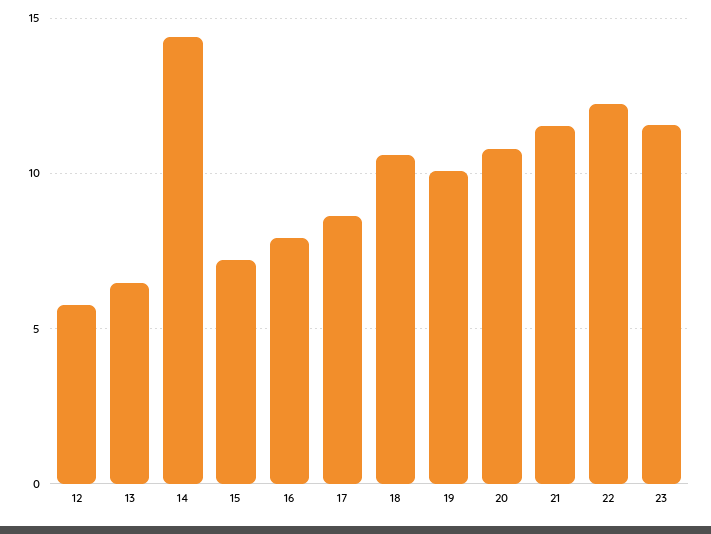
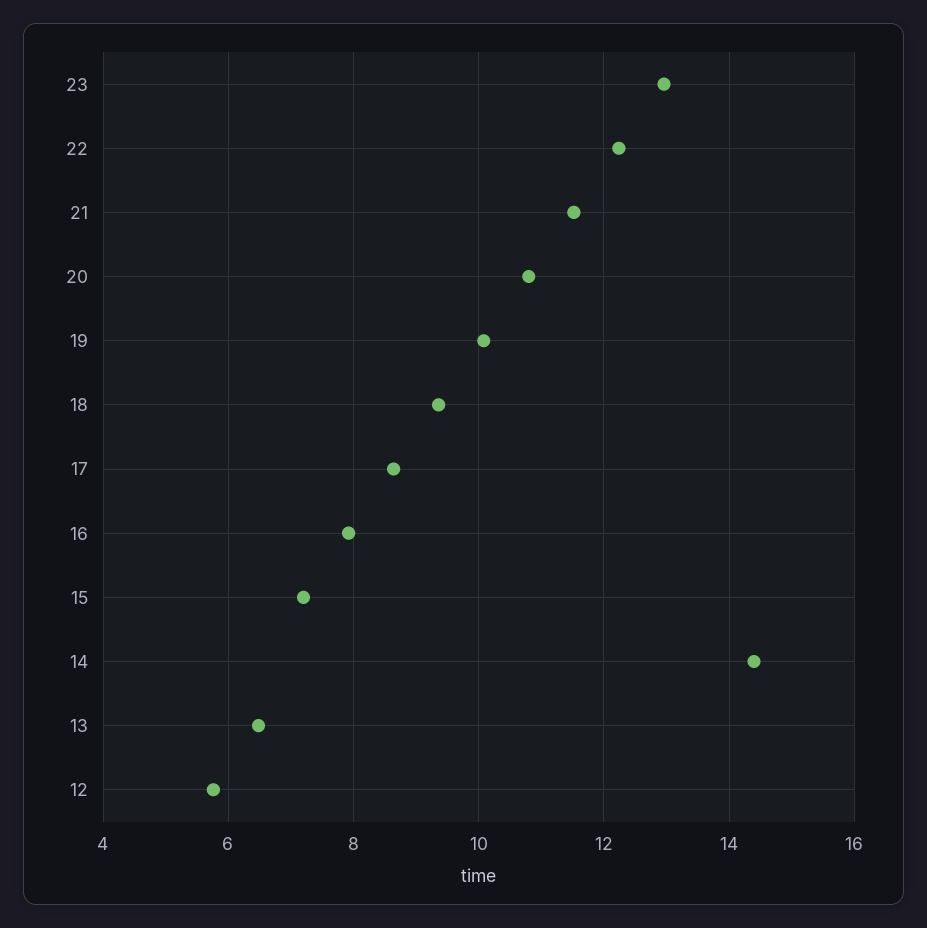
  {
    "12": 5.8,
    "13": 6.4,
    "14": 14.4,
    "15": 7.2,
    "16": 8,
    "17": 8.6,
-   "18": 10.5,
+   "18": 9.4,
    "19": 10,
    "20": 10.8,
    "21": 11.6,
    "22": 12.2,
-   "23": 11.5
+   "23": 13
  }

